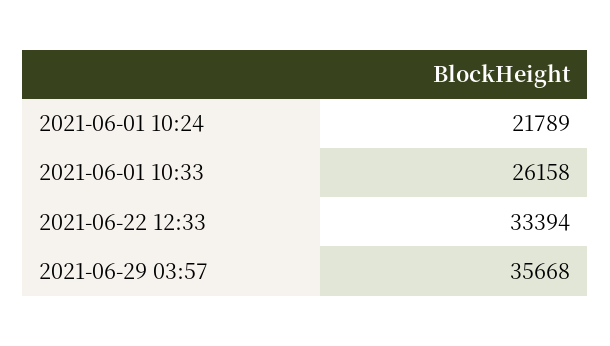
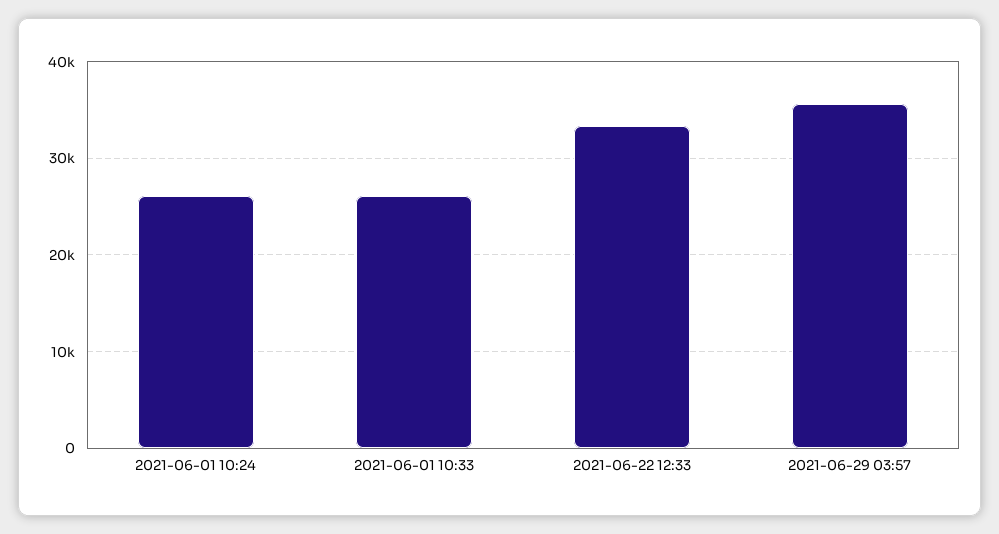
  {
-   "2021-06-01 10:24": 21789,
+   "2021-06-01 10:24": 26000,
    "2021-06-01 10:33": 26158,
    "2021-06-22 12:33": 33394,
    "2021-06-29 03:57": 35668
  }

